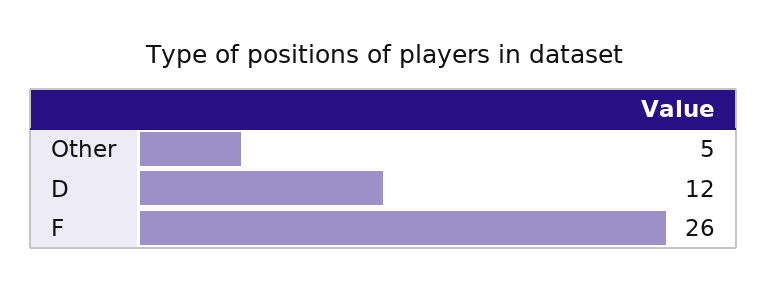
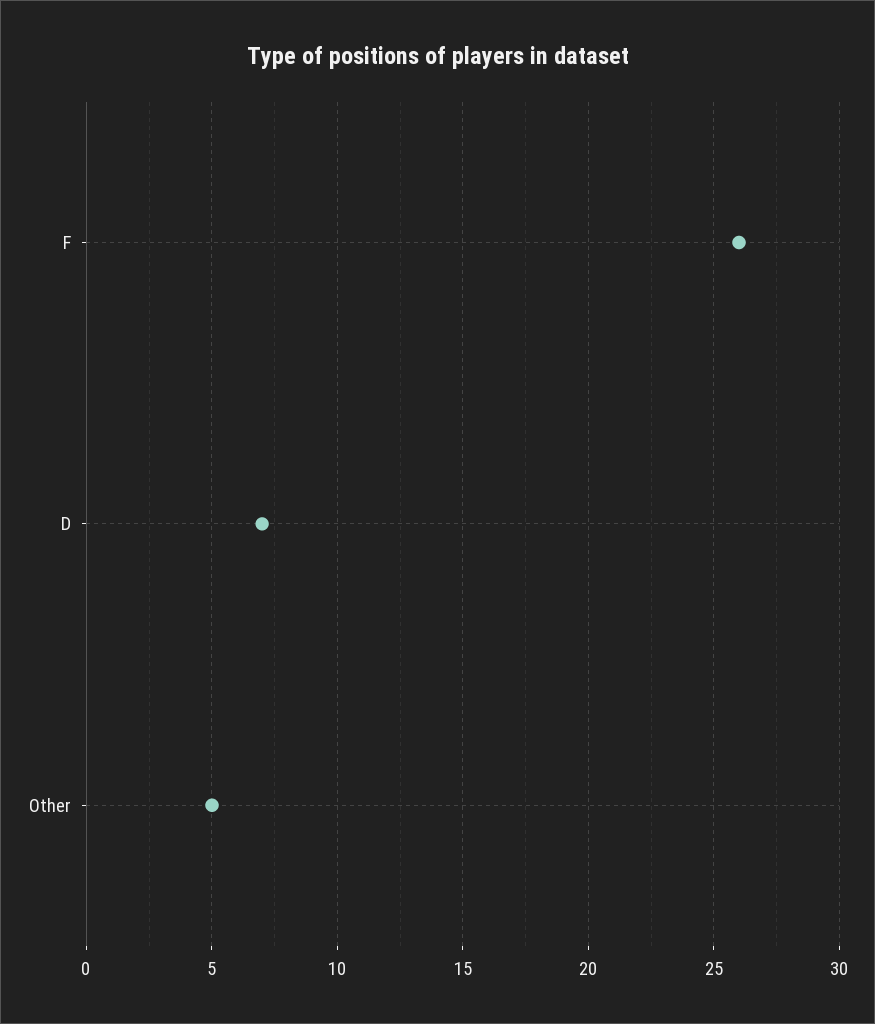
  {
    "Other": 5,
-   "D": 12,
+   "D": 7,
    "F": 26
  }

